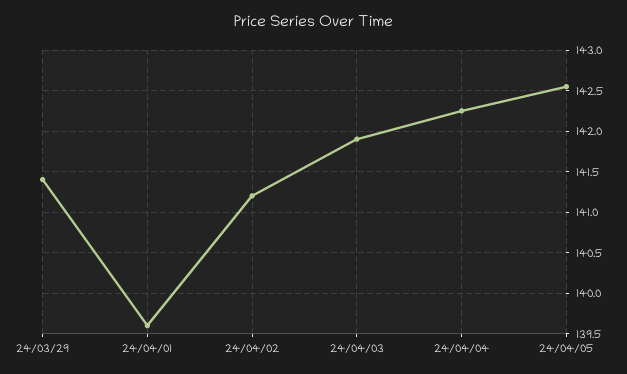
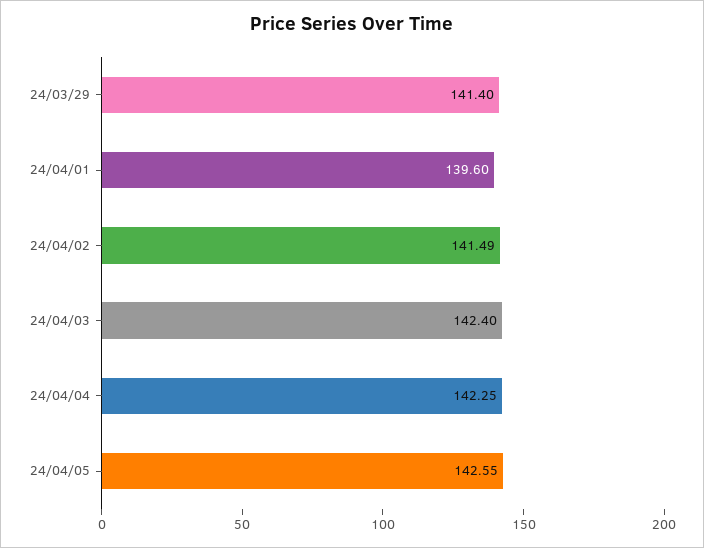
  {
    "24/03/29": 141.4,
    "24/04/01": 139.6,
-   "24/04/02": 141.2,
+   "24/04/02": 141.49,
-   "24/04/03": 141.9,
+   "24/04/03": 142.4,
    "24/04/04": 142.25,
    "24/04/05": 142.55
  }

